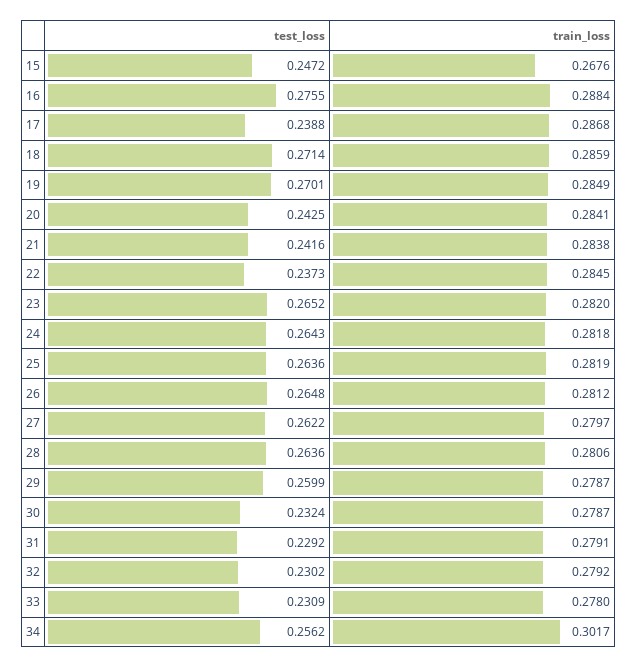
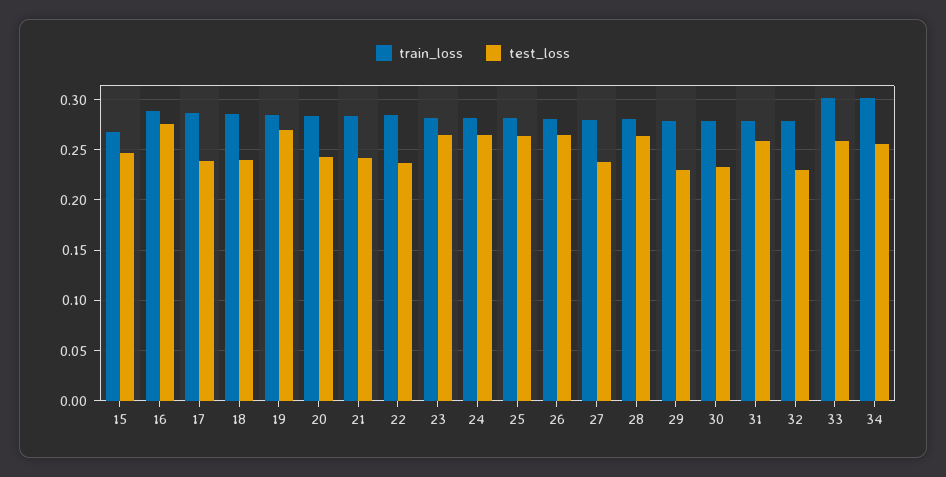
  {
    "test_loss": {
      "15": 0.2472,
      "16": 0.2755,
      "17": 0.2388,
-     "18": 0.2714,
+     "18": 0.24,
      "19": 0.2701,
      "20": 0.2425,
      "21": 0.2416,
      "22": 0.2373,
      "23": 0.2652,
      "24": 0.2643,
      "25": 0.2636,
      "26": 0.2648,
-     "27": 0.2622,
+     "27": 0.24,
      "28": 0.2636,
-     "29": 0.2599,
+     "29": 0.23,
      "30": 0.2324,
-     "31": 0.2292,
+     "31": 0.26,
      "32": 0.2302,
-     "33": 0.2309,
+     "33": 0.26,
      "34": 0.2562
    },
    "train_loss": {
      "15": 0.2676,
      "16": 0.2884,
      "17": 0.2868,
      "18": 0.2859,
      "19": 0.2849,
      "20": 0.2841,
      "21": 0.2838,
      "22": 0.2845,
      "23": 0.282,
      "24": 0.2818,
      "25": 0.2819,
      "26": 0.2812,
      "27": 0.2797,
      "28": 0.2806,
      "29": 0.2787,
      "30": 0.2787,
      "31": 0.2791,
      "32": 0.2792,
-     "33": 0.278,
+     "33": 0.3,
      "34": 0.3017
    }
  }

